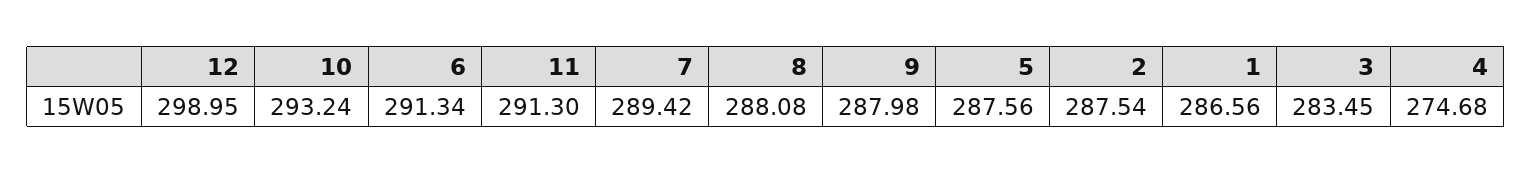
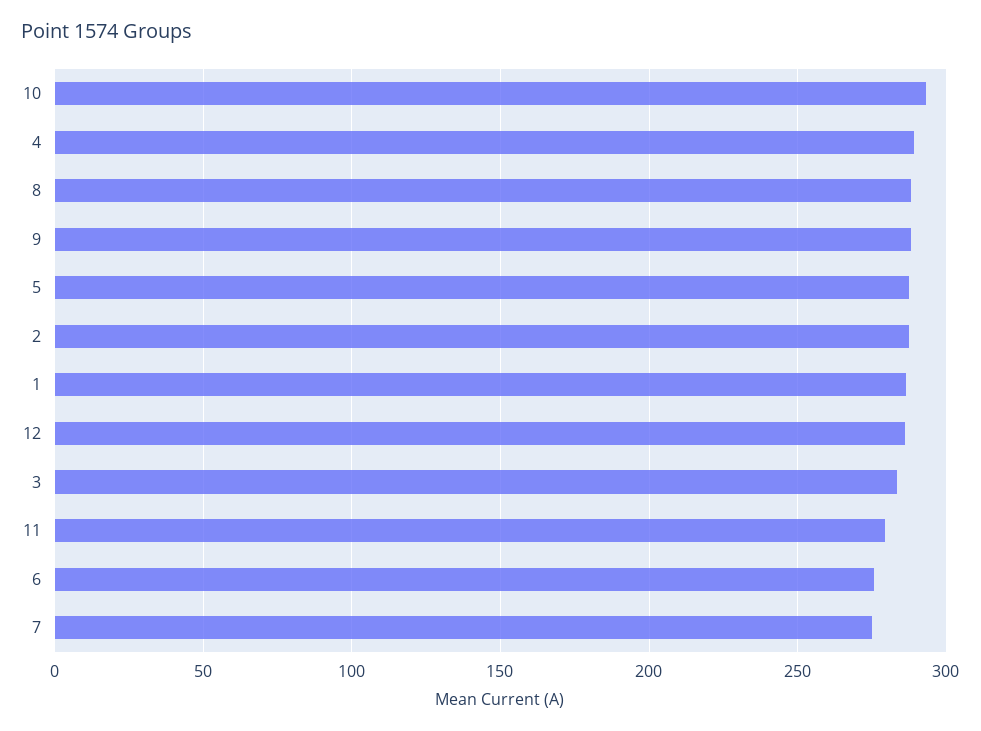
  {
-   "12": 298.95,
+   "12": 285,
    "10": 293.24,
-   "6": 291.34,
+   "6": 275,
-   "11": 291.3,
+   "11": 280,
-   "7": 289.42,
+   "7": 275,
    "8": 288.08,
    "9": 287.98,
    "5": 287.56,
    "2": 287.54,
    "1": 286.56,
    "3": 283.45,
-   "4": 274.68
+   "4": 290
  }

